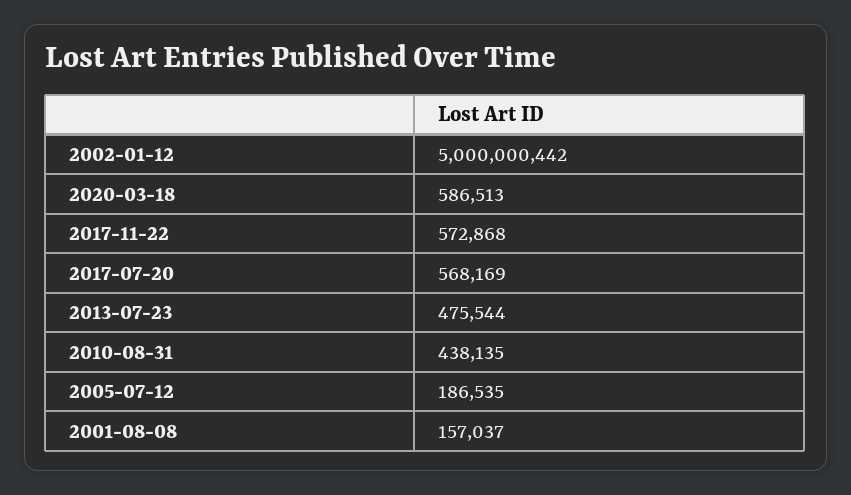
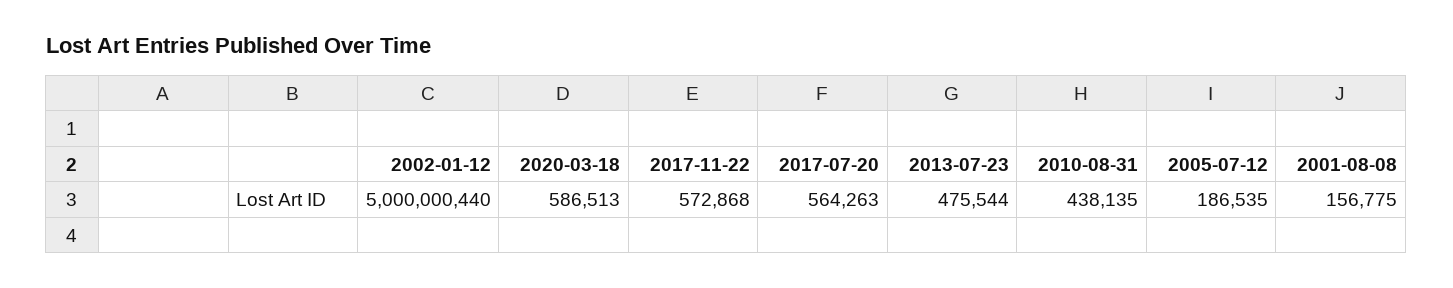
  {
-   "2002-01-12": 5000000442,
+   "2002-01-12": 5000000440,
    "2020-03-18": 586513,
    "2017-11-22": 572868,
-   "2017-07-20": 568169,
+   "2017-07-20": 564263,
    "2013-07-23": 475544,
    "2010-08-31": 438135,
    "2005-07-12": 186535,
-   "2001-08-08": 157037
+   "2001-08-08": 156775
  }

